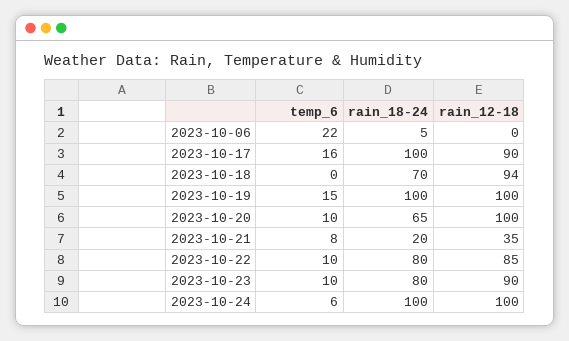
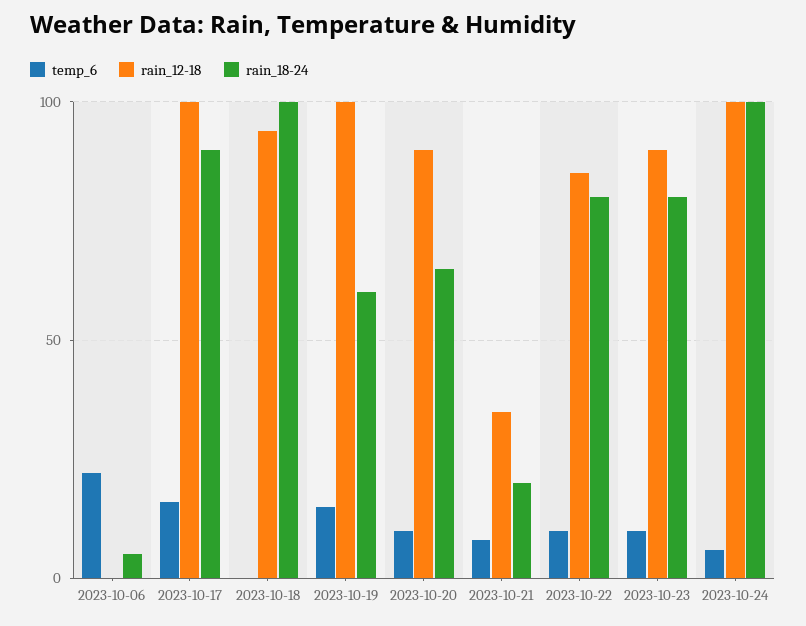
  {
    "temp_6": {
      "2023-10-06": 22,
      "2023-10-17": 16,
      "2023-10-18": 0,
      "2023-10-19": 15,
      "2023-10-20": 10,
      "2023-10-21": 8,
      "2023-10-22": 10,
      "2023-10-23": 10,
      "2023-10-24": 6
    },
    "rain_18-24": {
      "2023-10-06": 5,
-     "2023-10-17": 100,
+     "2023-10-17": 90,
-     "2023-10-18": 70,
+     "2023-10-18": 100,
-     "2023-10-19": 100,
+     "2023-10-19": 60,
      "2023-10-20": 65,
      "2023-10-21": 20,
      "2023-10-22": 80,
      "2023-10-23": 80,
      "2023-10-24": 100
    },
    "rain_12-18": {
      "2023-10-06": 0,
-     "2023-10-17": 90,
+     "2023-10-17": 100,
      "2023-10-18": 94,
      "2023-10-19": 100,
-     "2023-10-20": 100,
+     "2023-10-20": 90,
      "2023-10-21": 35,
      "2023-10-22": 85,
      "2023-10-23": 90,
      "2023-10-24": 100
    }
  }

